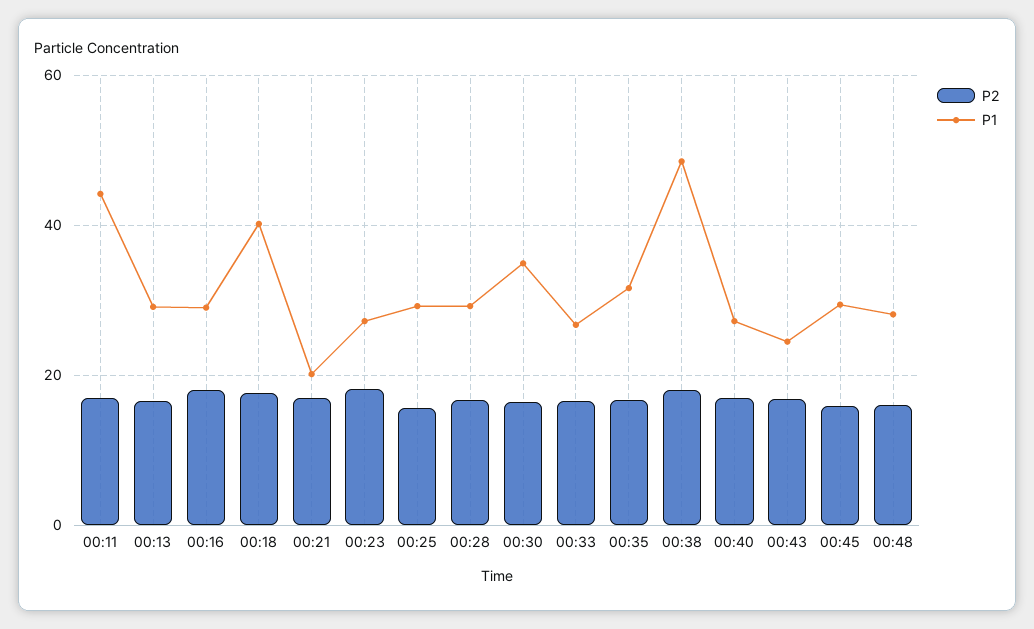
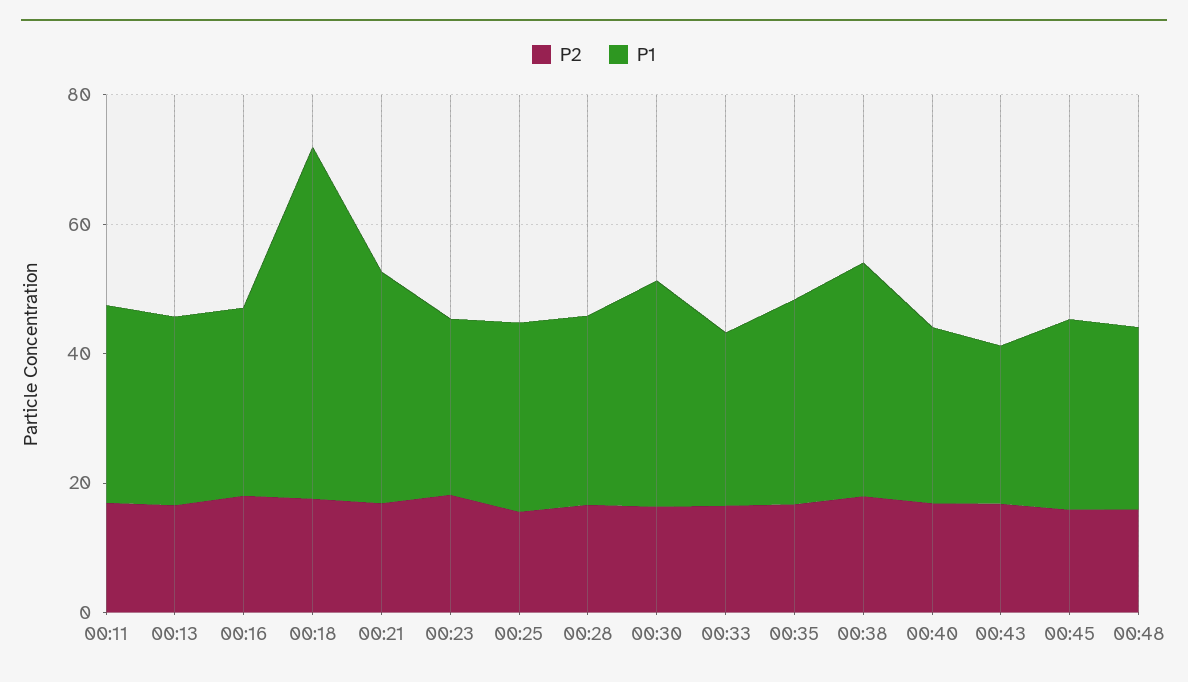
  {
    "P2": {
      "00:11": 16,
      "00:13": 16,
      "00:16": 18,
      "00:18": 18,
      "00:21": 16,
      "00:23": 18,
      "00:25": 16,
      "00:28": 16,
      "00:30": 16,
      "00:33": 16,
      "00:35": 16,
      "00:38": 18,
      "00:40": 16,
      "00:43": 16,
      "00:45": 16,
      "00:48": 16
    },
    "P1": {
-     "00:11": 44,
+     "00:11": 30,
      "00:13": 30,
      "00:16": 30,
-     "00:18": 40,
+     "00:18": 55,
-     "00:21": 20,
+     "00:21": 35,
      "00:23": 28,
      "00:25": 30,
      "00:28": 30,
      "00:30": 34,
      "00:33": 26,
      "00:35": 32,
-     "00:38": 48,
+     "00:38": 35,
      "00:40": 28,
      "00:43": 24,
      "00:45": 30,
      "00:48": 28
    }
  }

